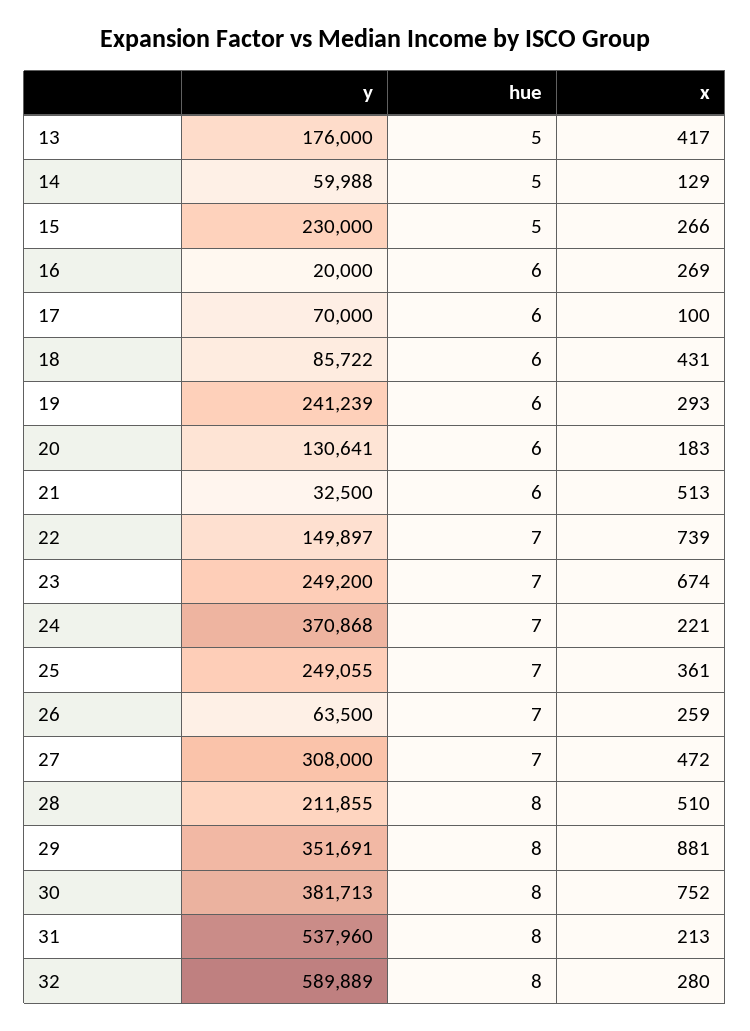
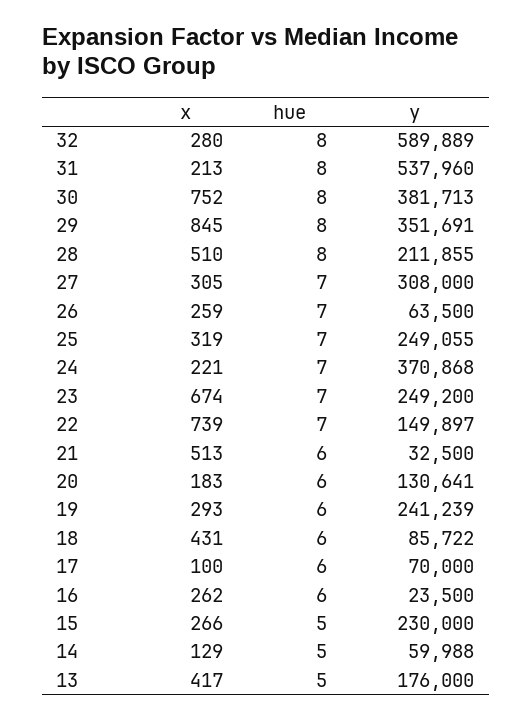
  {
    "y": {
      "13": 176000,
      "14": 59988,
      "15": 230000,
-     "16": 20000,
+     "16": 23500,
      "17": 70000,
      "18": 85722,
      "19": 241239,
      "20": 130641,
      "21": 32500,
      "22": 149897,
      "23": 249200,
      "24": 370868,
      "25": 249055,
      "26": 63500,
      "27": 308000,
      "28": 211855,
      "29": 351691,
      "30": 381713,
      "31": 537960,
      "32": 589889
    },
    "hue": {
      "13": 5,
      "14": 5,
      "15": 5,
      "16": 6,
      "17": 6,
      "18": 6,
      "19": 6,
      "20": 6,
      "21": 6,
      "22": 7,
      "23": 7,
      "24": 7,
      "25": 7,
      "26": 7,
      "27": 7,
      "28": 8,
      "29": 8,
      "30": 8,
      "31": 8,
      "32": 8
    },
    "x": {
      "13": 417,
      "14": 129,
      "15": 266,
-     "16": 269,
+     "16": 262,
      "17": 100,
      "18": 431,
      "19": 293,
      "20": 183,
      "21": 513,
      "22": 739,
      "23": 674,
      "24": 221,
-     "25": 361,
+     "25": 319,
      "26": 259,
-     "27": 472,
+     "27": 305,
      "28": 510,
-     "29": 881,
+     "29": 845,
      "30": 752,
      "31": 213,
      "32": 280
    }
  }

